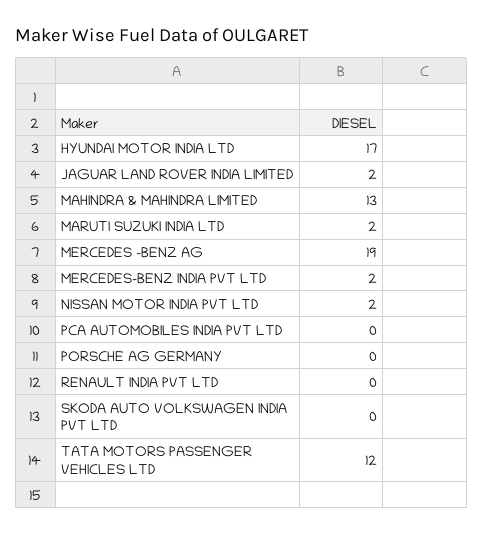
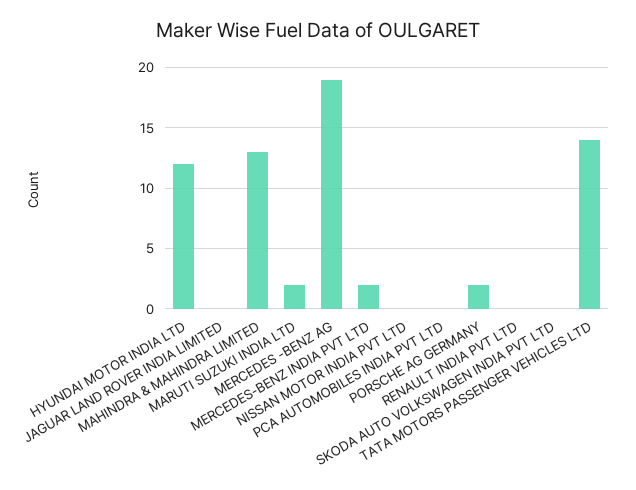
  {
-   "HYUNDAI MOTOR INDIA LTD": 17,
+   "HYUNDAI MOTOR INDIA LTD": 12,
-   "JAGUAR LAND ROVER INDIA LIMITED": 2,
+   "JAGUAR LAND ROVER INDIA LIMITED": 0,
    "MAHINDRA & MAHINDRA LIMITED": 13,
    "MARUTI SUZUKI INDIA LTD": 2,
    "MERCEDES -BENZ AG": 19,
    "MERCEDES-BENZ INDIA PVT LTD": 2,
-   "NISSAN MOTOR INDIA PVT LTD": 2,
+   "NISSAN MOTOR INDIA PVT LTD": 0,
    "PCA AUTOMOBILES INDIA PVT LTD": 0,
-   "PORSCHE AG GERMANY": 0,
+   "PORSCHE AG GERMANY": 2,
    "RENAULT INDIA PVT LTD": 0,
    "SKODA AUTO VOLKSWAGEN INDIA PVT LTD": 0,
-   "TATA MOTORS PASSENGER VEHICLES LTD": 12
+   "TATA MOTORS PASSENGER VEHICLES LTD": 14
  }

